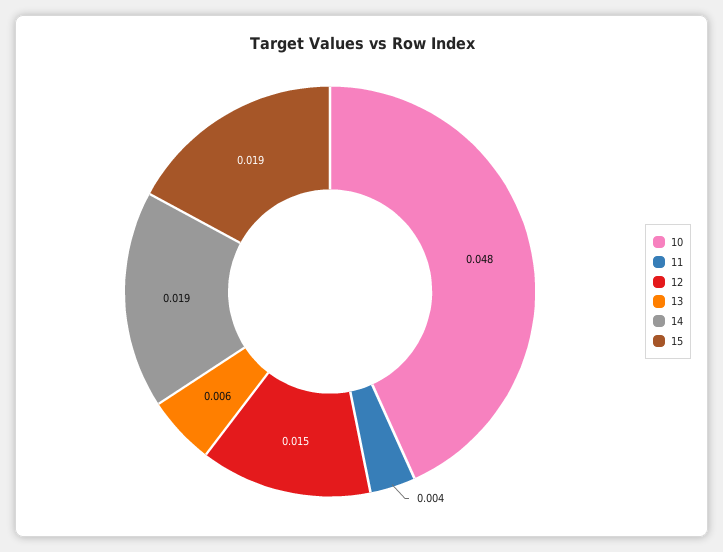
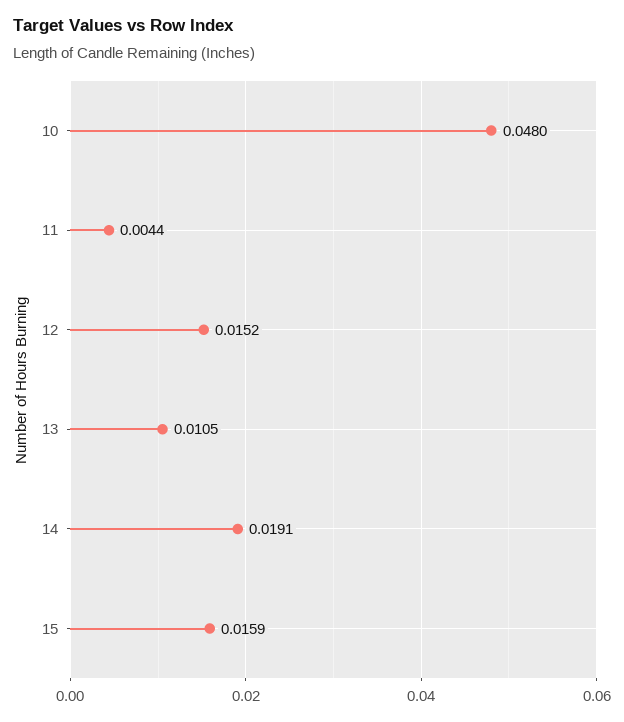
  {
    "10": 0.048,
    "11": 0.0044,
    "12": 0.0152,
-   "13": 0.006,
+   "13": 0.0105,
    "14": 0.0191,
-   "15": 0.019
+   "15": 0.0159
  }

